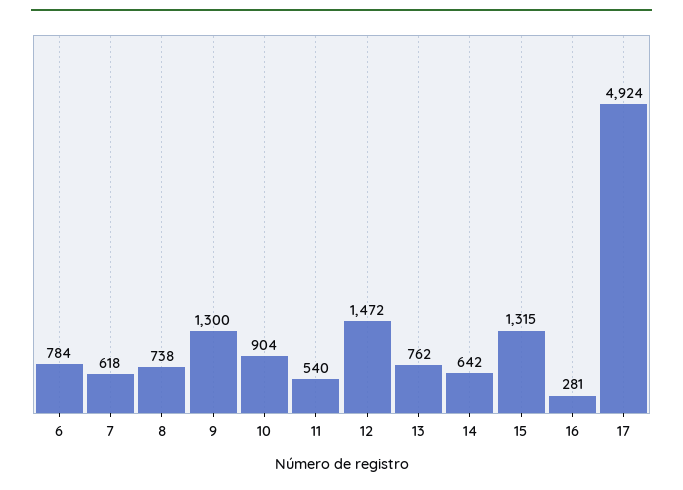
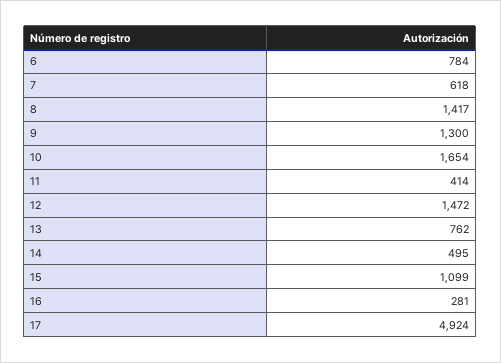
  {
    "6": 784,
    "7": 618,
-   "8": 738,
+   "8": 1417,
    "9": 1300,
-   "10": 904,
+   "10": 1654,
-   "11": 540,
+   "11": 414,
    "12": 1472,
    "13": 762,
-   "14": 642,
+   "14": 495,
-   "15": 1315,
+   "15": 1099,
    "16": 281,
    "17": 4924
  }

